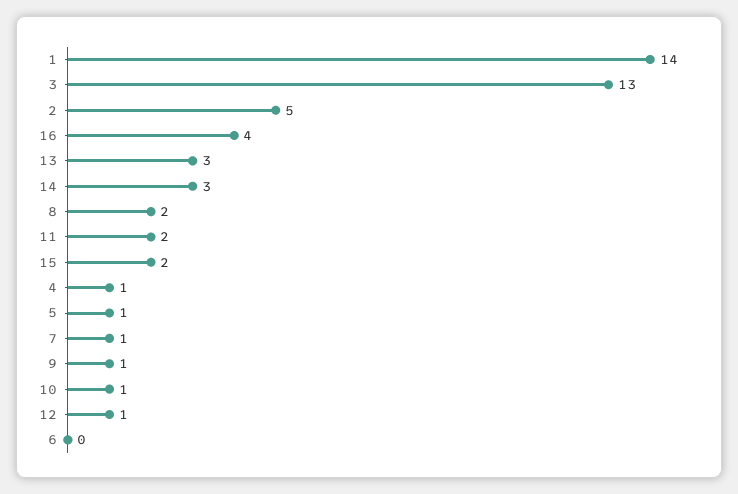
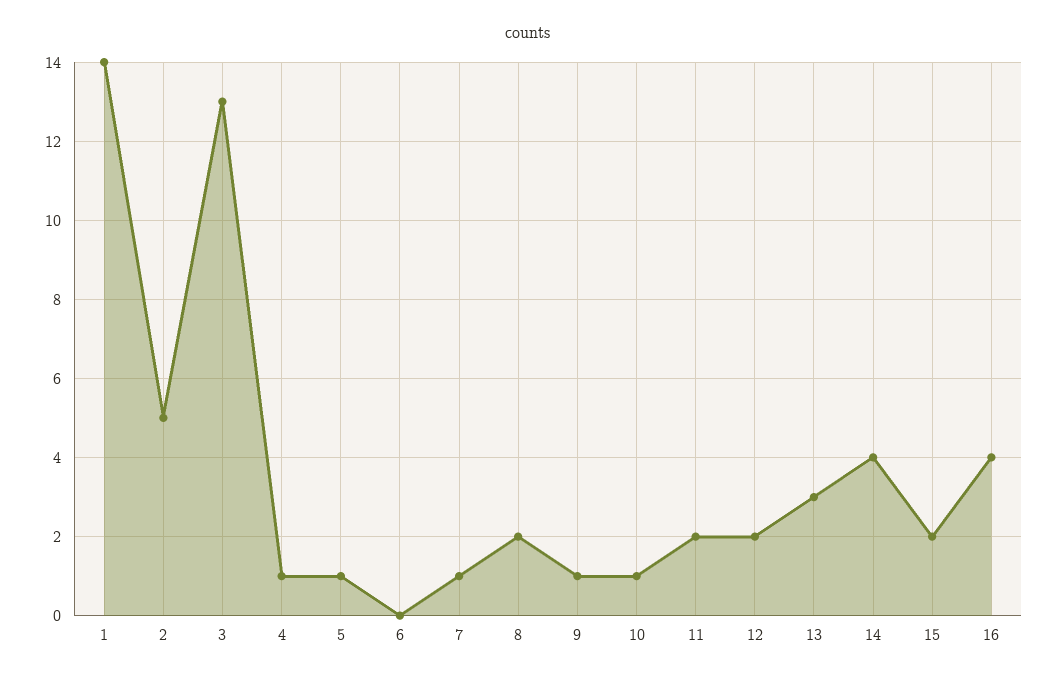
  {
    "1": 14,
    "3": 13,
    "2": 5,
    "16": 4,
    "13": 3,
-   "14": 3,
+   "14": 4,
    "8": 2,
    "11": 2,
    "15": 2,
    "4": 1,
    "5": 1,
    "7": 1,
    "9": 1,
    "10": 1,
-   "12": 1,
+   "12": 2,
    "6": 0
  }

